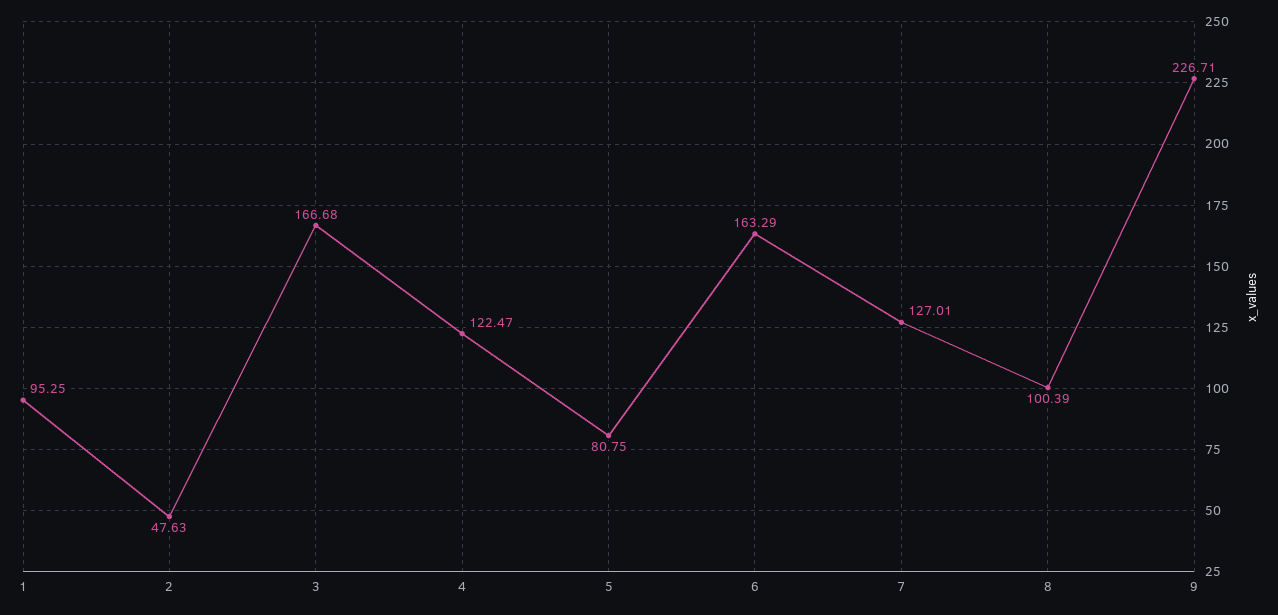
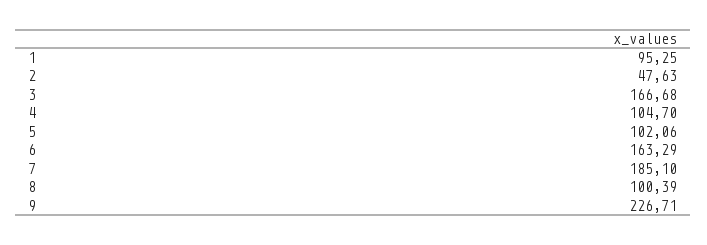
  {
    "1": 95.25,
    "2": 47.63,
    "3": 166.68,
-   "4": 122.47,
+   "4": 104.7,
-   "5": 80.75,
+   "5": 102.06,
    "6": 163.29,
-   "7": 127.01,
+   "7": 185.1,
    "8": 100.39,
    "9": 226.71
  }

